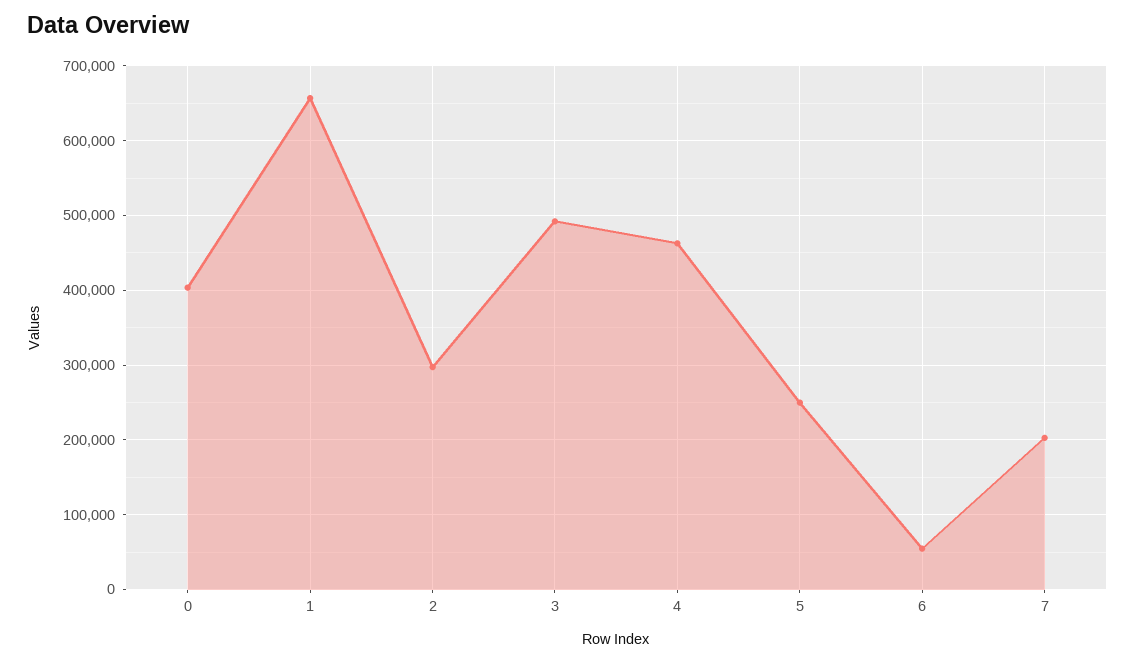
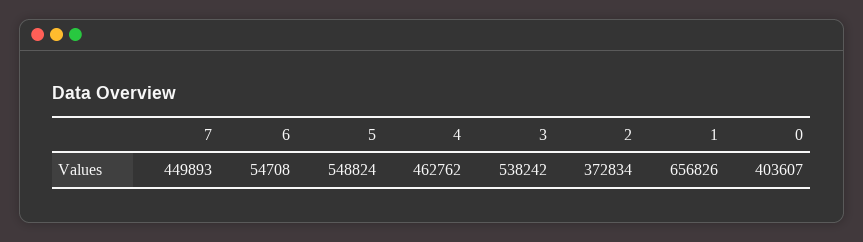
  {
    "0": 403607,
    "1": 656826,
-   "2": 300000,
+   "2": 372834,
-   "3": 490000,
+   "3": 538242,
    "4": 462762,
-   "5": 250000,
+   "5": 548824,
    "6": 54708,
-   "7": 200000
+   "7": 449893
  }

